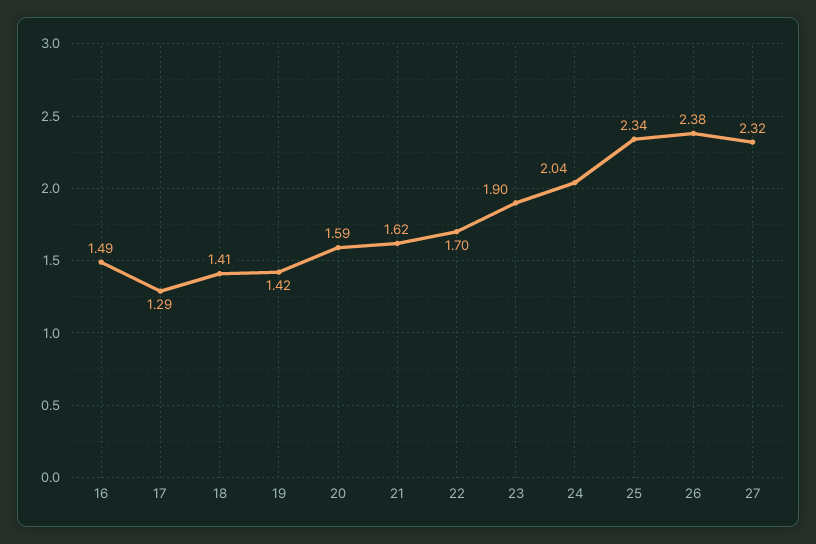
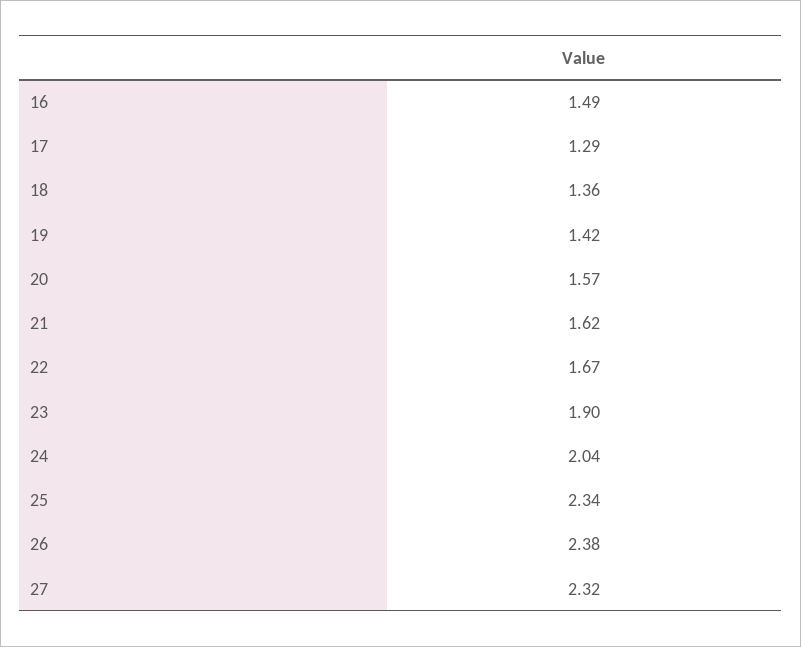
  {
    "16": 1.49,
    "17": 1.29,
-   "18": 1.41,
+   "18": 1.36,
    "19": 1.42,
-   "20": 1.59,
+   "20": 1.57,
    "21": 1.62,
-   "22": 1.7,
+   "22": 1.67,
    "23": 1.9,
    "24": 2.04,
    "25": 2.34,
    "26": 2.38,
    "27": 2.32
  }

